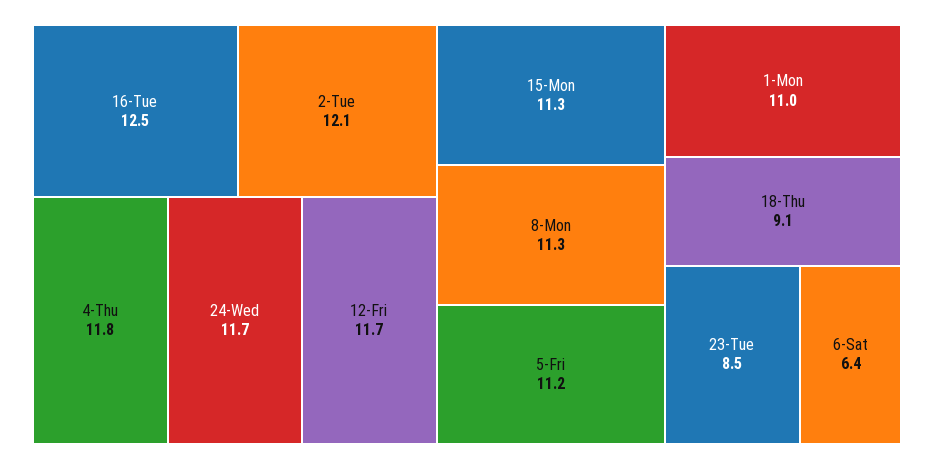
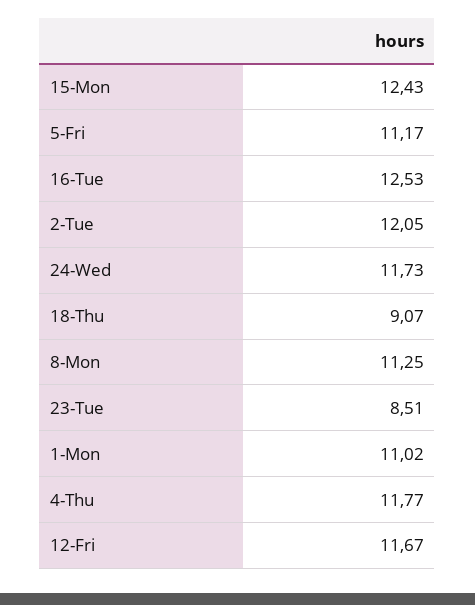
  {
    "16-Tue": 12.53,
    "2-Tue": 12.05,
    "4-Thu": 11.77,
    "24-Wed": 11.73,
    "12-Fri": 11.67,
-   "15-Mon": 11.3,
+   "15-Mon": 12.43,
    "8-Mon": 11.25,
    "5-Fri": 11.17,
    "1-Mon": 11.02,
    "18-Thu": 9.07,
-   "23-Tue": 8.51,
+   "23-Tue": 8.51
-   "6-Sat": 6.4
  }

